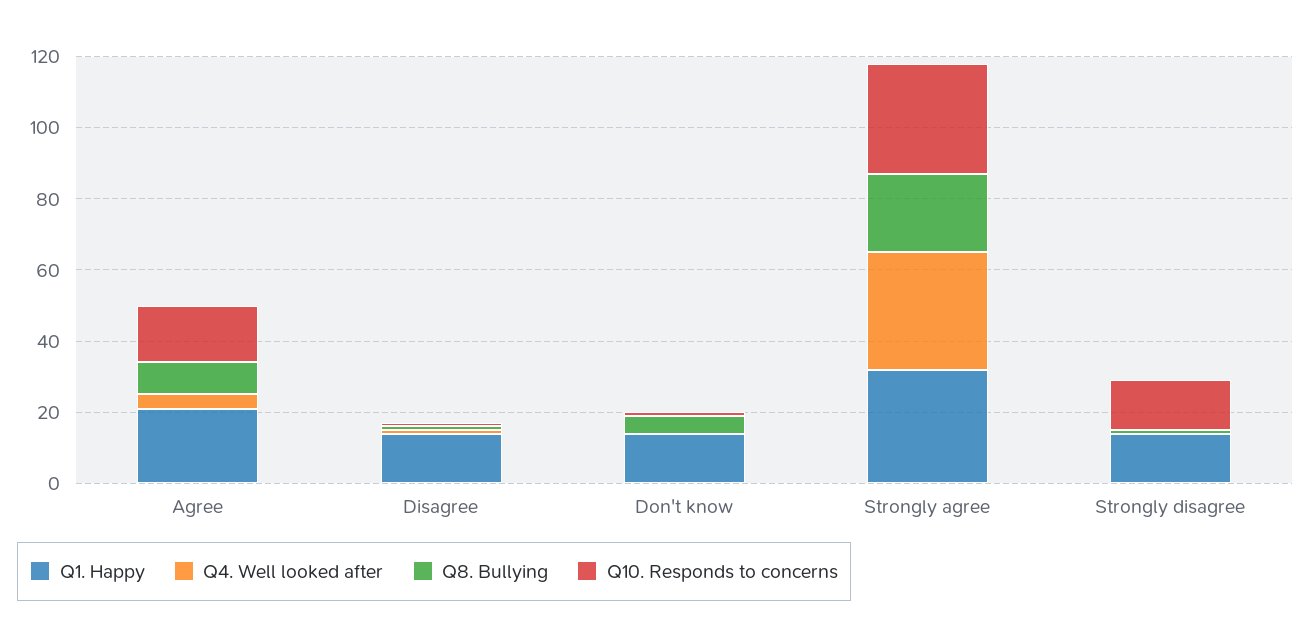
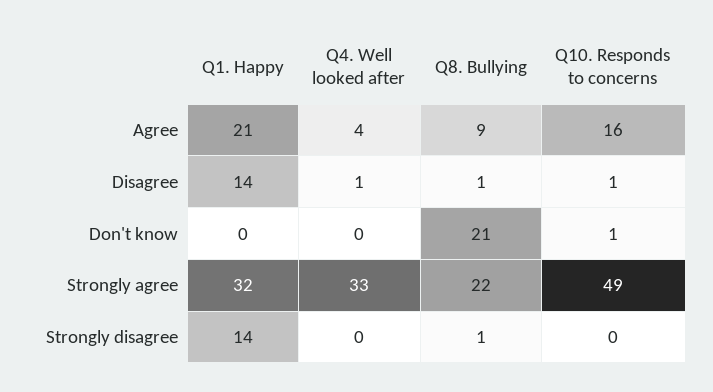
  {
    "Q1. Happy": {
      "Agree": 21,
      "Disagree": 14,
-     "Don't know": 15,
+     "Don't know": 0,
      "Strongly agree": 32,
      "Strongly disagree": 14
    },
    "Q4. Well looked after": {
      "Agree": 4,
      "Disagree": 1,
      "Don't know": 0,
      "Strongly agree": 33,
      "Strongly disagree": 0
    },
    "Q8. Bullying": {
      "Agree": 9,
      "Disagree": 1,
-     "Don't know": 5,
+     "Don't know": 21,
      "Strongly agree": 22,
      "Strongly disagree": 1
    },
    "Q10. Responds to concerns": {
      "Agree": 16,
      "Disagree": 1,
      "Don't know": 1,
-     "Strongly agree": 30,
+     "Strongly agree": 49,
-     "Strongly disagree": 15
+     "Strongly disagree": 0
    }
  }

